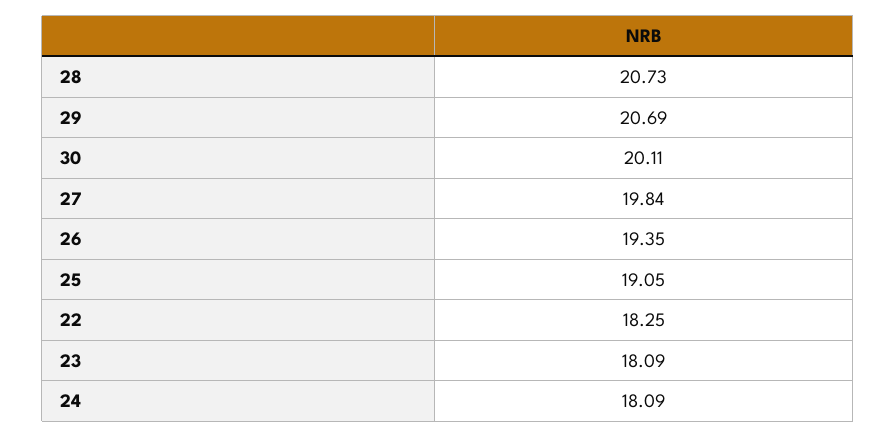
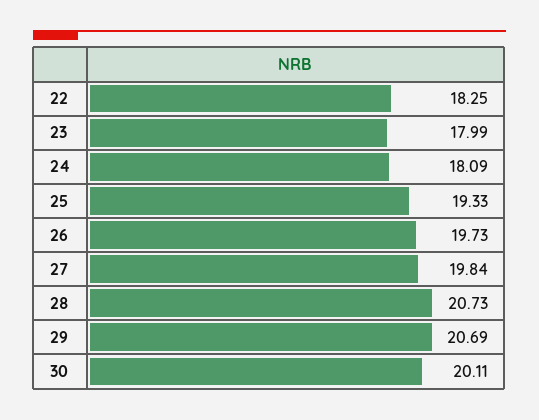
  {
    "28": 20.73,
    "29": 20.69,
    "30": 20.11,
    "27": 19.84,
-   "26": 19.35,
+   "26": 19.73,
-   "25": 19.05,
+   "25": 19.33,
    "22": 18.25,
-   "23": 18.09,
+   "23": 17.99,
    "24": 18.09
  }

